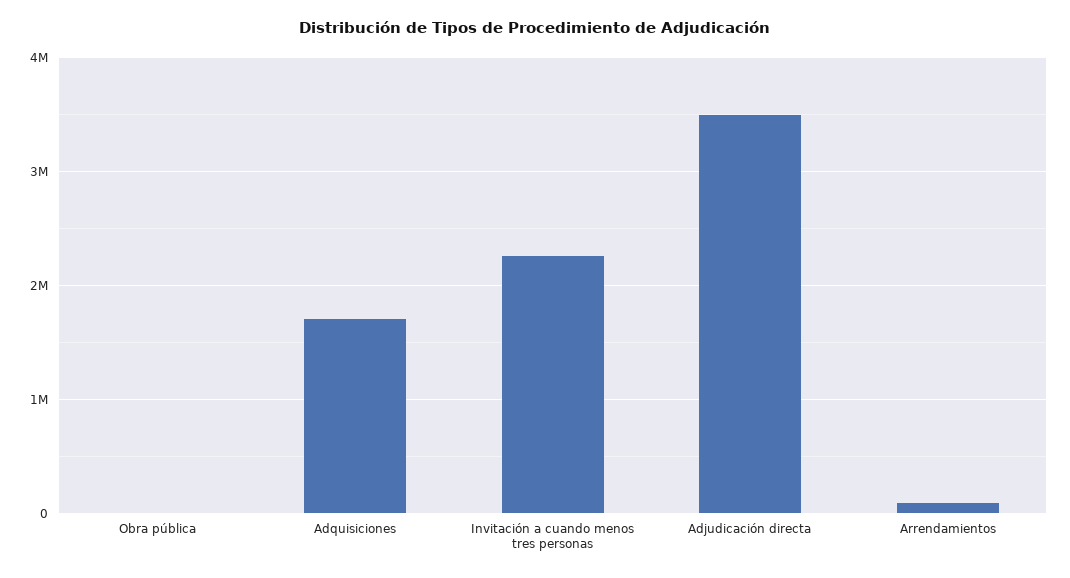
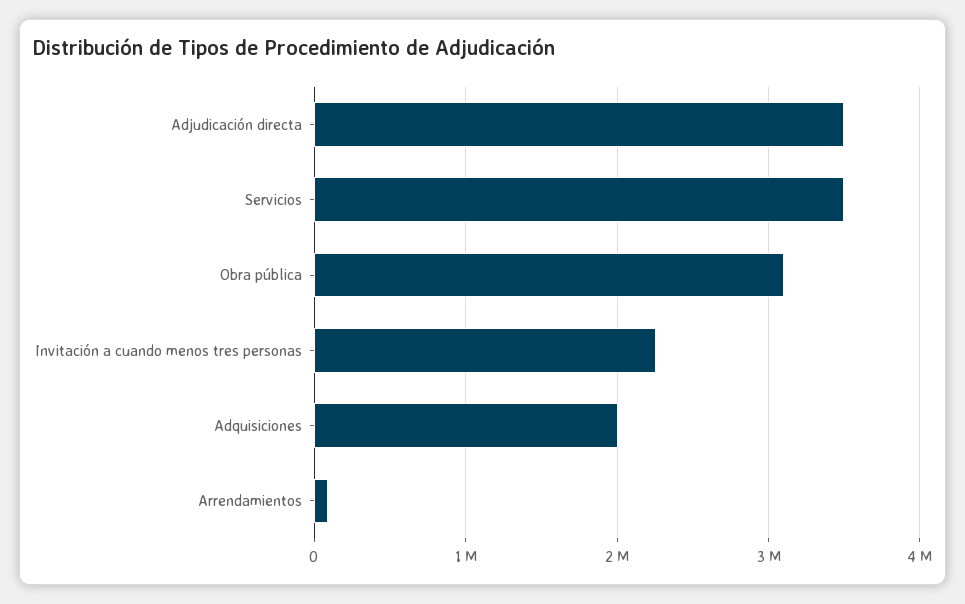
  {
-   "Obra pública": 0,
+   "Obra pública": 3100000,
-   "Adquisiciones": 1700000,
+   "Adquisiciones": 2000000,
    "Invitación a cuando menos tres personas": 2300000,
    "Adjudicación directa": 3500000,
-   "Arrendamientos": 100000
+   "Arrendamientos": 100000,
+   "Servicios": 3500000
  }

